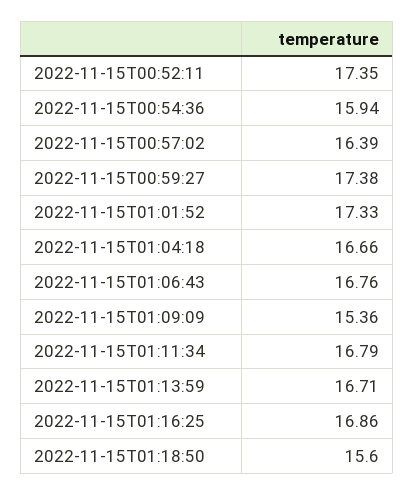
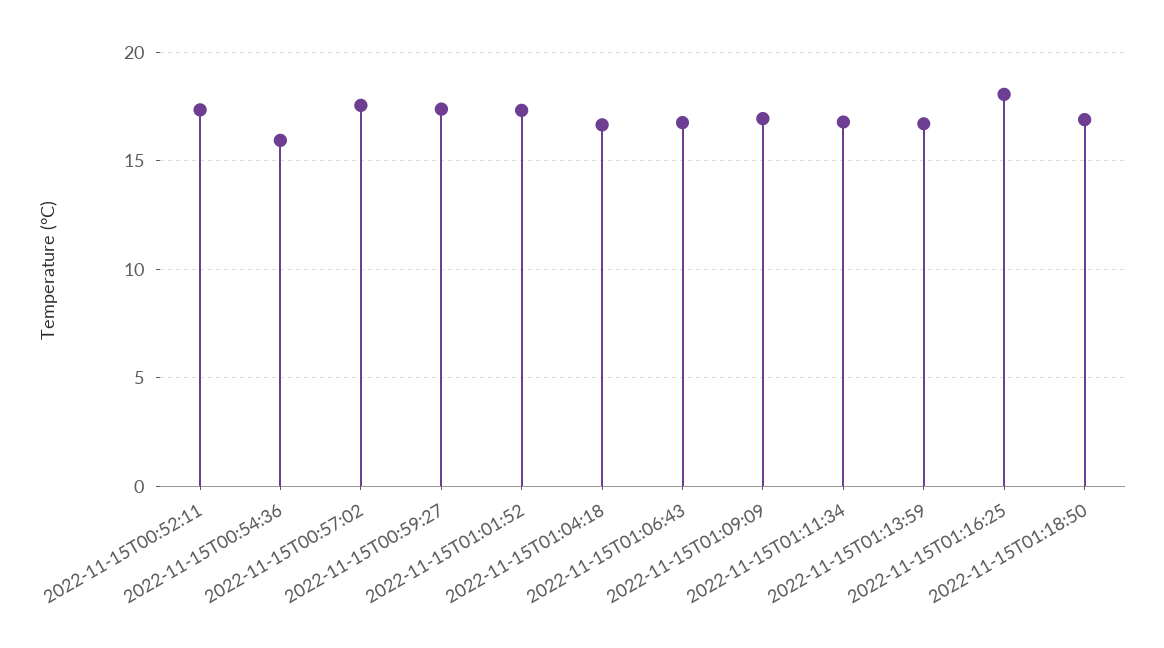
  {
    "2022-11-15T00:52:11": 17.35,
    "2022-11-15T00:54:36": 15.94,
-   "2022-11-15T00:57:02": 16.39,
+   "2022-11-15T00:57:02": 17.5,
    "2022-11-15T00:59:27": 17.38,
    "2022-11-15T01:01:52": 17.33,
    "2022-11-15T01:04:18": 16.66,
    "2022-11-15T01:06:43": 16.76,
-   "2022-11-15T01:09:09": 15.36,
+   "2022-11-15T01:09:09": 17,
    "2022-11-15T01:11:34": 16.79,
    "2022-11-15T01:13:59": 16.71,
-   "2022-11-15T01:16:25": 16.86,
+   "2022-11-15T01:16:25": 18,
-   "2022-11-15T01:18:50": 15.6
+   "2022-11-15T01:18:50": 17
  }

